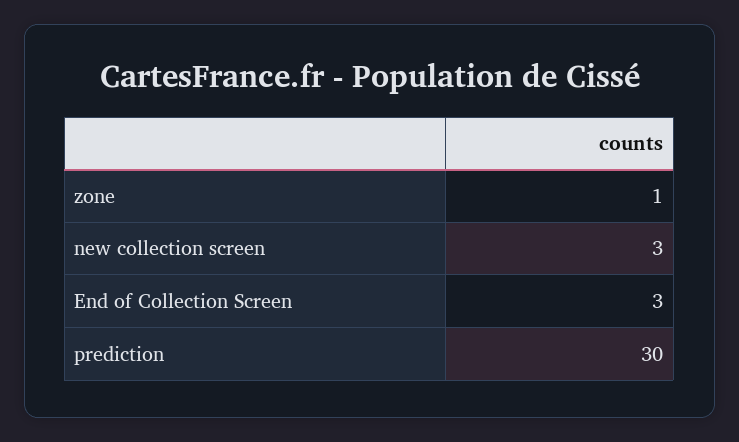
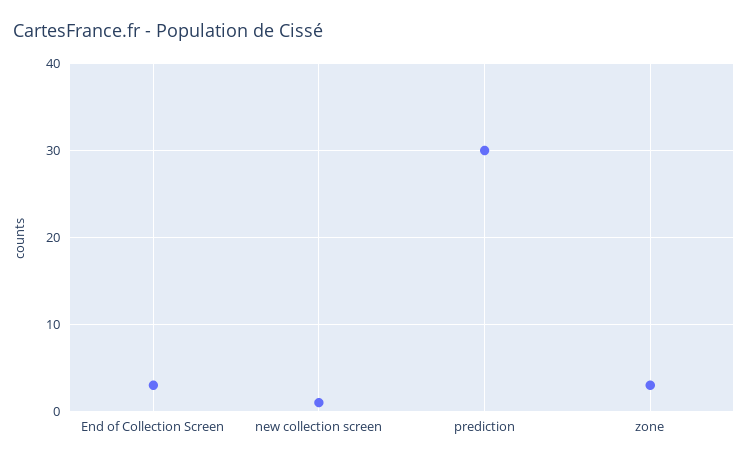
  {
-   "zone": 1,
+   "zone": 3,
-   "new collection screen": 3,
+   "new collection screen": 1,
    "End of Collection Screen": 3,
    "prediction": 30
  }

